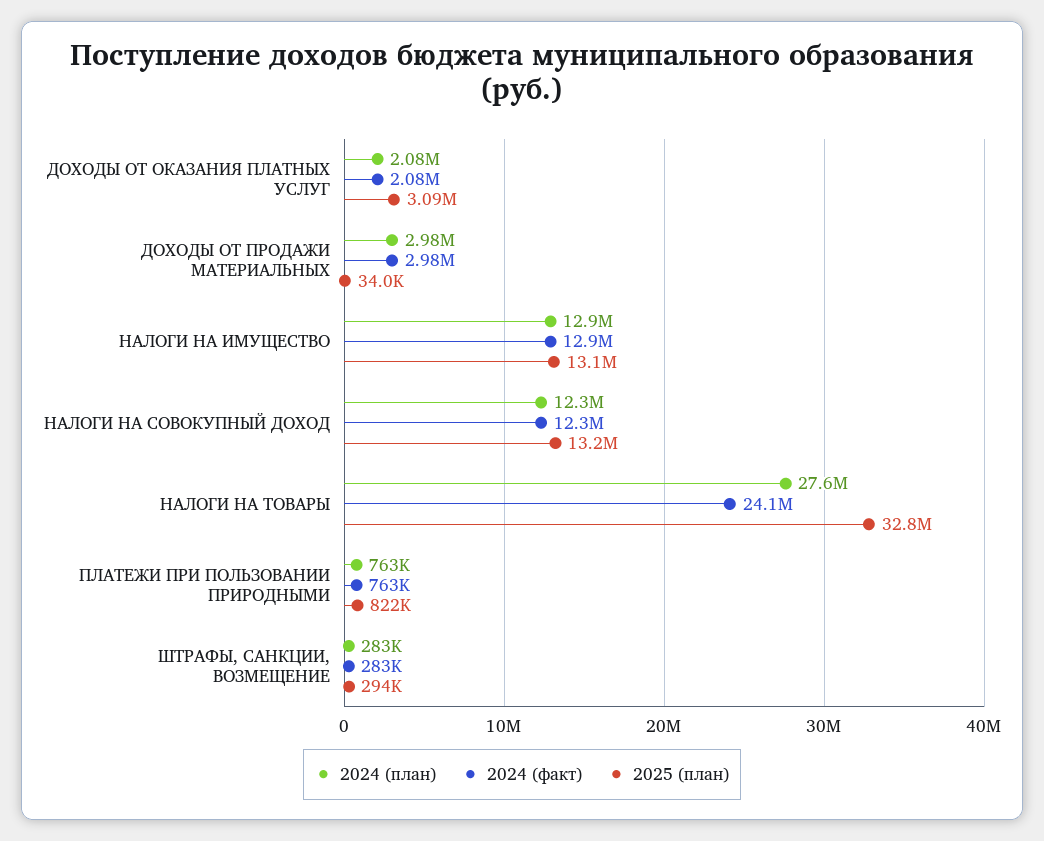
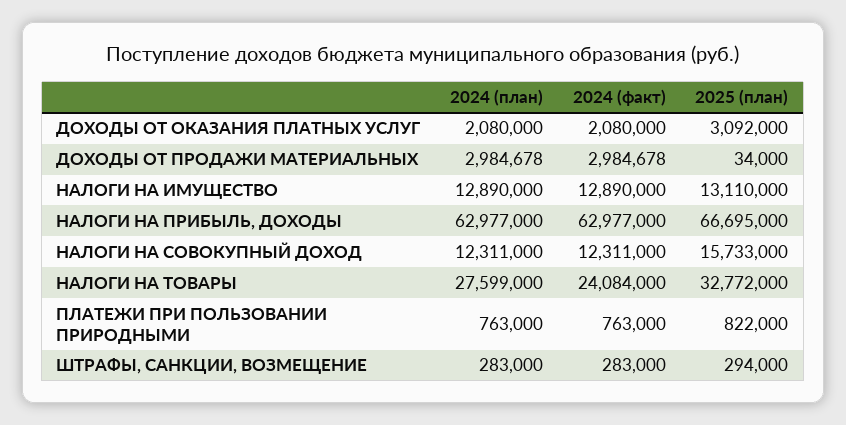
  {
    "2024 (план)": {
      "ДОХОДЫ ОТ ОКАЗАНИЯ ПЛАТНЫХ УСЛУГ": 2080000,
      "ДОХОДЫ ОТ ПРОДАЖИ МАТЕРИАЛЬНЫХ": 2984678,
      "НАЛОГИ НА ИМУЩЕСТВО": 12890000,
      "НАЛОГИ НА СОВОКУПНЫЙ ДОХОД": 12311000,
      "НАЛОГИ НА ТОВАРЫ": 27599000,
      "ПЛАТЕЖИ ПРИ ПОЛЬЗОВАНИИ ПРИРОДНЫМИ": 763000,
-     "ШТРАФЫ, САНКЦИИ, ВОЗМЕЩЕНИЕ": 283000
+     "ШТРАФЫ, САНКЦИИ, ВОЗМЕЩЕНИЕ": 283000,
+     "НАЛОГИ НА ПРИБЫЛЬ, ДОХОДЫ": 62977000
    },
    "2024 (факт)": {
      "ДОХОДЫ ОТ ОКАЗАНИЯ ПЛАТНЫХ УСЛУГ": 2080000,
      "ДОХОДЫ ОТ ПРОДАЖИ МАТЕРИАЛЬНЫХ": 2984678,
      "НАЛОГИ НА ИМУЩЕСТВО": 12890000,
      "НАЛОГИ НА СОВОКУПНЫЙ ДОХОД": 12311000,
      "НАЛОГИ НА ТОВАРЫ": 24084000,
      "ПЛАТЕЖИ ПРИ ПОЛЬЗОВАНИИ ПРИРОДНЫМИ": 763000,
-     "ШТРАФЫ, САНКЦИИ, ВОЗМЕЩЕНИЕ": 283000
+     "ШТРАФЫ, САНКЦИИ, ВОЗМЕЩЕНИЕ": 283000,
+     "НАЛОГИ НА ПРИБЫЛЬ, ДОХОДЫ": 62977000
    },
    "2025 (план)": {
      "ДОХОДЫ ОТ ОКАЗАНИЯ ПЛАТНЫХ УСЛУГ": 3092000,
      "ДОХОДЫ ОТ ПРОДАЖИ МАТЕРИАЛЬНЫХ": 34000,
      "НАЛОГИ НА ИМУЩЕСТВО": 13110000,
-     "НАЛОГИ НА СОВОКУПНЫЙ ДОХОД": 13200000,
+     "НАЛОГИ НА СОВОКУПНЫЙ ДОХОД": 15733000,
      "НАЛОГИ НА ТОВАРЫ": 32772000,
      "ПЛАТЕЖИ ПРИ ПОЛЬЗОВАНИИ ПРИРОДНЫМИ": 822000,
-     "ШТРАФЫ, САНКЦИИ, ВОЗМЕЩЕНИЕ": 294000
+     "ШТРАФЫ, САНКЦИИ, ВОЗМЕЩЕНИЕ": 294000,
+     "НАЛОГИ НА ПРИБЫЛЬ, ДОХОДЫ": 66695000
    }
  }

